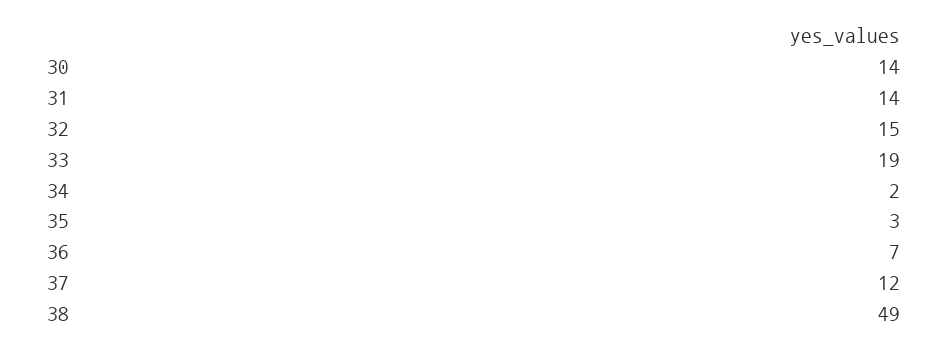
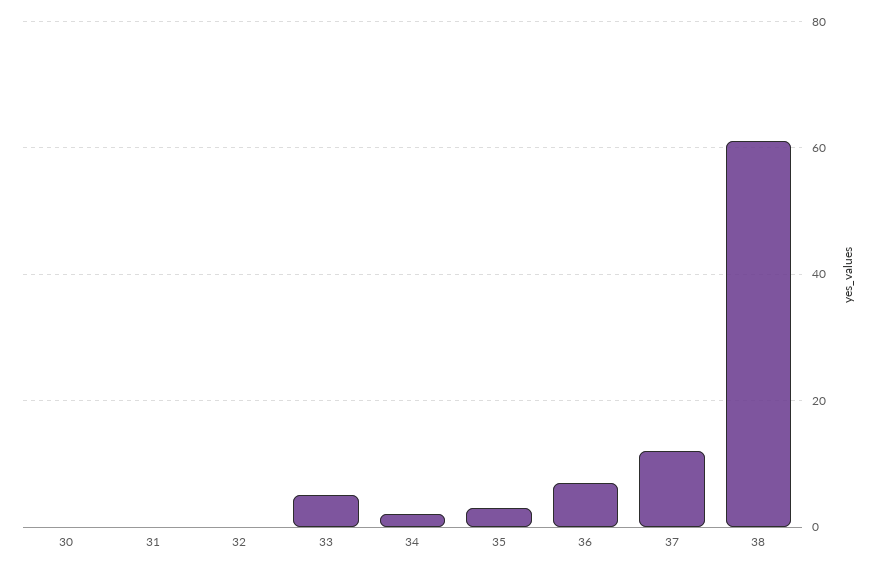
  {
-   "30": 14,
+   "30": 0,
-   "31": 14,
+   "31": 0,
-   "32": 15,
+   "32": 0,
-   "33": 19,
+   "33": 5,
    "34": 2,
    "35": 3,
    "36": 7,
    "37": 12,
-   "38": 49
+   "38": 60
  }

